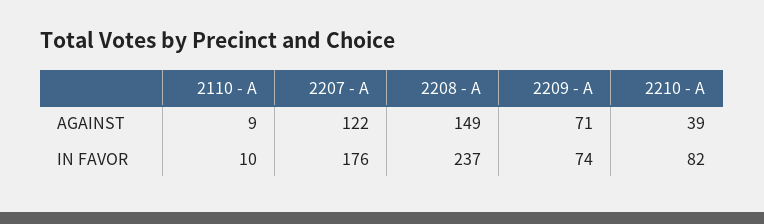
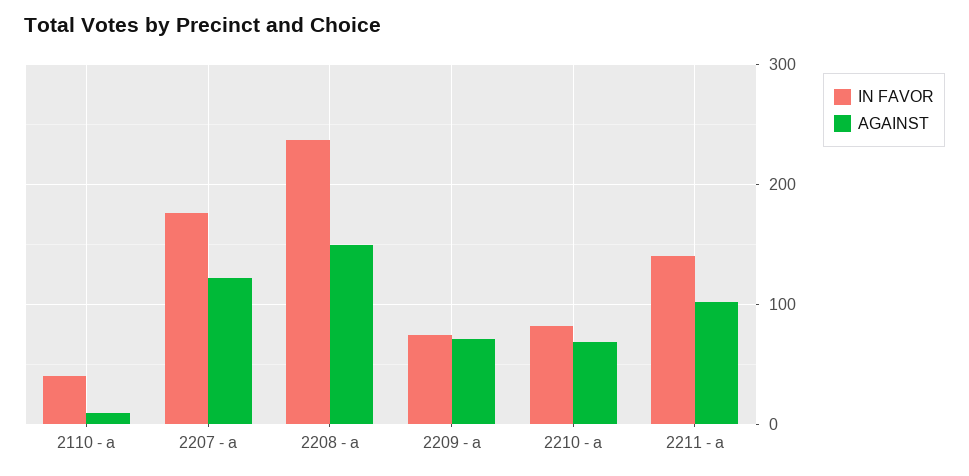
  {
    "AGAINST": {
      "2110 - A": 9,
      "2207 - A": 122,
      "2208 - A": 149,
      "2209 - A": 71,
-     "2210 - A": 39
+     "2210 - A": 70,
+     "2211 - a": 100
    },
    "IN FAVOR": {
-     "2110 - A": 10,
+     "2110 - A": 40,
      "2207 - A": 176,
      "2208 - A": 237,
      "2209 - A": 74,
-     "2210 - A": 82
+     "2210 - A": 82,
+     "2211 - a": 140
    }
  }

